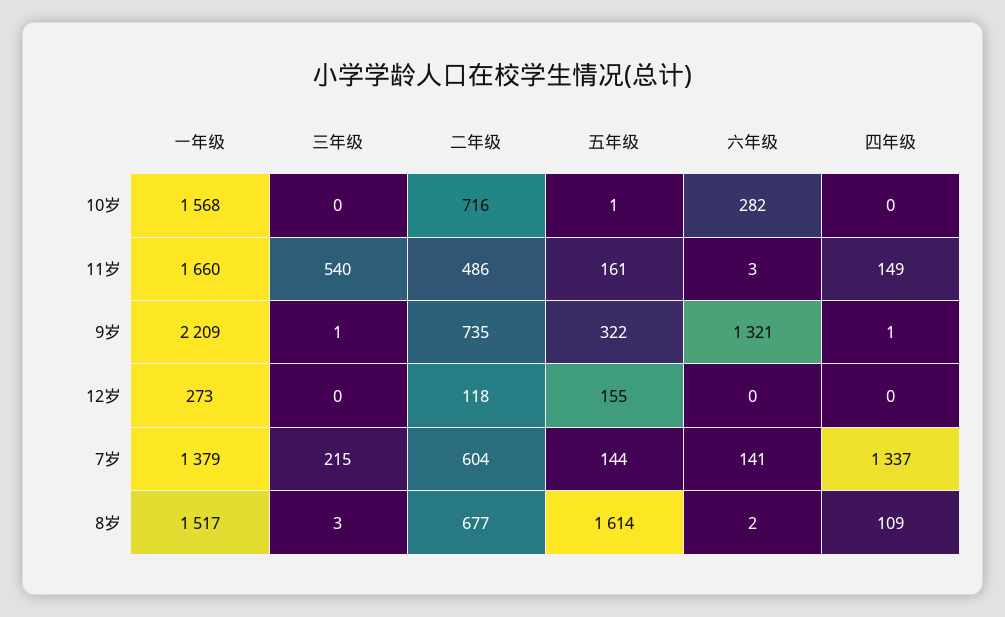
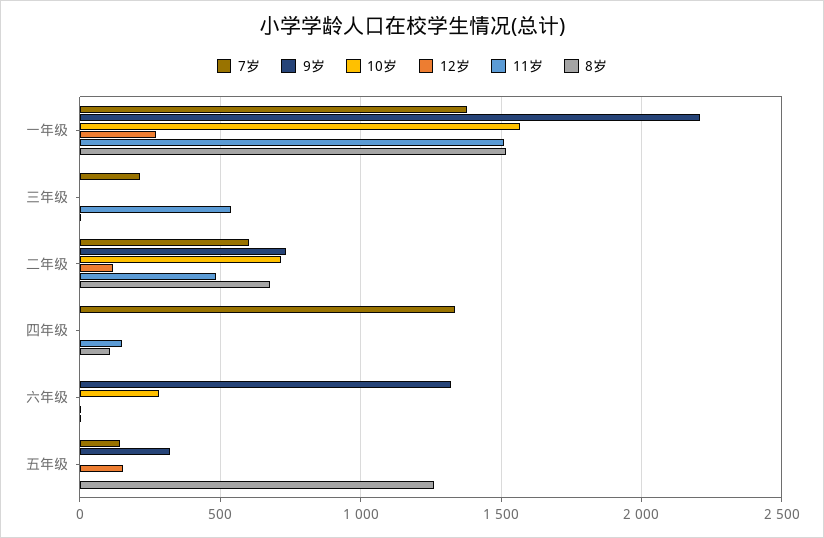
  {
    "10岁": {
      "一年级": 1568,
      "三年级": 0,
      "二年级": 716,
      "五年级": 1,
      "六年级": 282,
      "四年级": 0
    },
    "11岁": {
-     "一年级": 1660,
+     "一年级": 1500,
      "三年级": 540,
      "二年级": 486,
-     "五年级": 161,
+     "五年级": 0,
      "六年级": 3,
      "四年级": 149
    },
    "9岁": {
      "一年级": 2209,
      "三年级": 1,
      "二年级": 735,
      "五年级": 322,
      "六年级": 1321,
      "四年级": 1
    },
    "12岁": {
      "一年级": 273,
      "三年级": 0,
      "二年级": 118,
      "五年级": 155,
      "六年级": 0,
      "四年级": 0
    },
    "7岁": {
      "一年级": 1379,
      "三年级": 215,
      "二年级": 604,
      "五年级": 144,
-     "六年级": 141,
+     "六年级": 0,
      "四年级": 1337
    },
    "8岁": {
      "一年级": 1517,
      "三年级": 3,
      "二年级": 677,
-     "五年级": 1614,
+     "五年级": 1250,
      "六年级": 2,
      "四年级": 109
    }
  }

